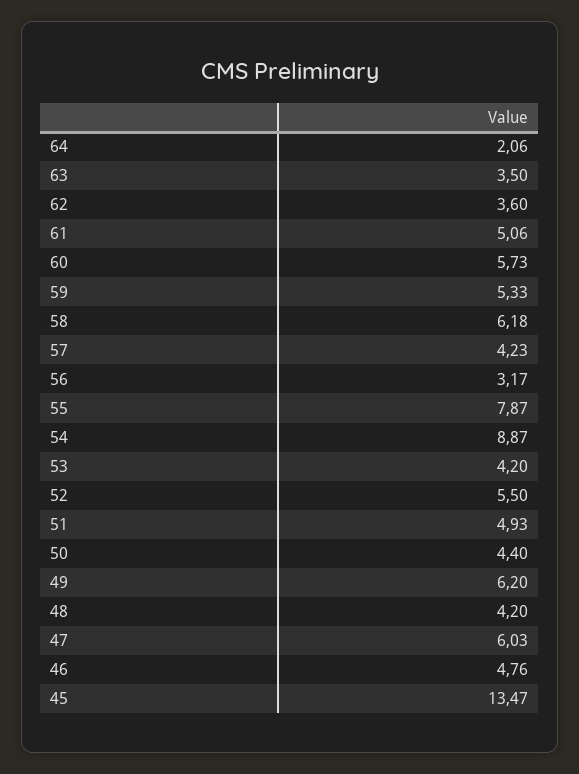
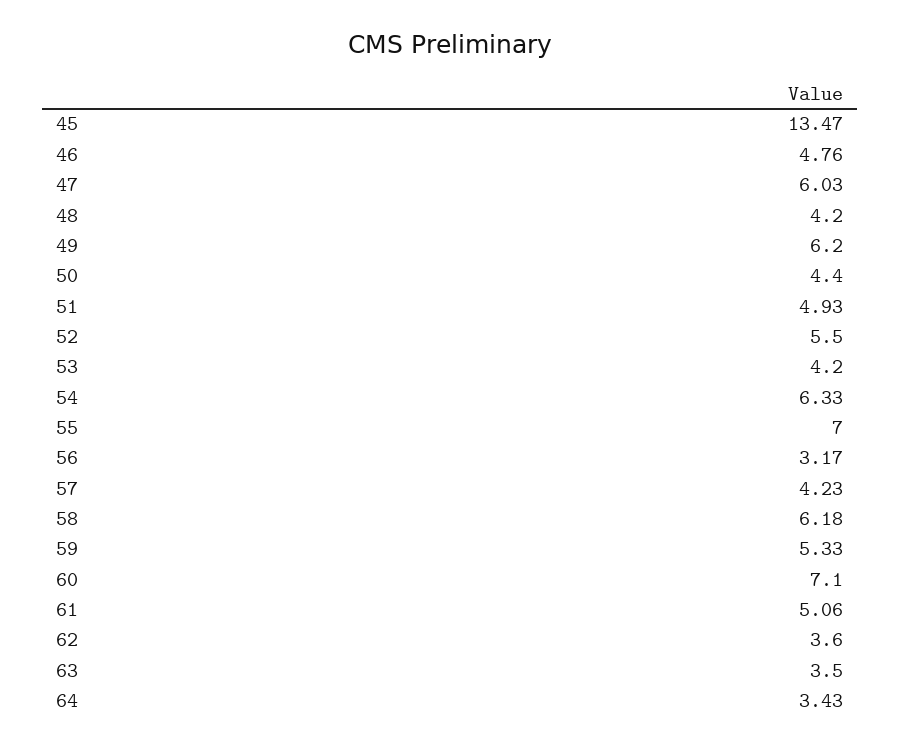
  {
-   "64": 2.06,
+   "64": 3.43,
    "63": 3.5,
    "62": 3.6,
    "61": 5.06,
-   "60": 5.73,
+   "60": 7.1,
    "59": 5.33,
    "58": 6.18,
    "57": 4.23,
    "56": 3.17,
-   "55": 7.87,
+   "55": 7,
-   "54": 8.87,
+   "54": 6.33,
    "53": 4.2,
    "52": 5.5,
    "51": 4.93,
    "50": 4.4,
    "49": 6.2,
    "48": 4.2,
    "47": 6.03,
    "46": 4.76,
    "45": 13.47
  }

